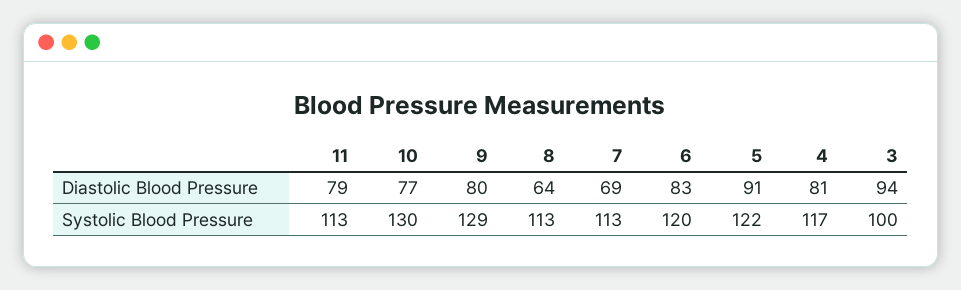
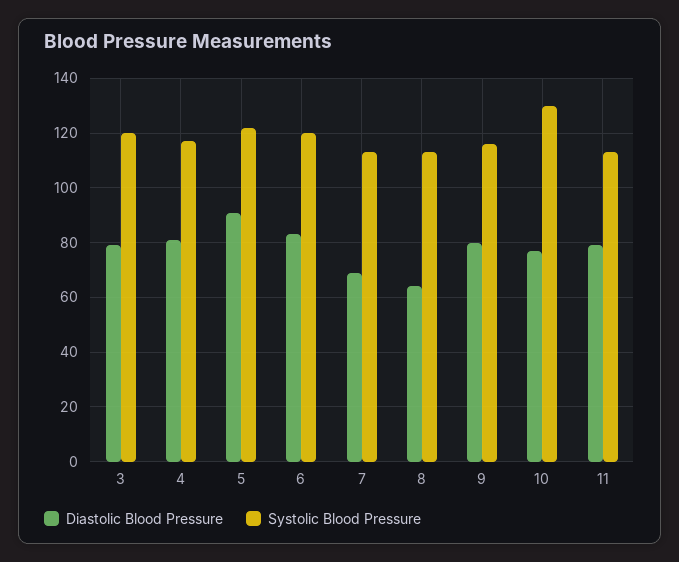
  {
    "Diastolic Blood Pressure": {
      "11": 79,
      "10": 77,
      "9": 80,
      "8": 64,
      "7": 69,
      "6": 83,
      "5": 91,
      "4": 81,
-     "3": 94
+     "3": 80
    },
    "Systolic Blood Pressure": {
      "11": 113,
      "10": 130,
-     "9": 129,
+     "9": 115,
      "8": 113,
      "7": 113,
      "6": 120,
      "5": 122,
      "4": 117,
-     "3": 100
+     "3": 120
    }
  }

